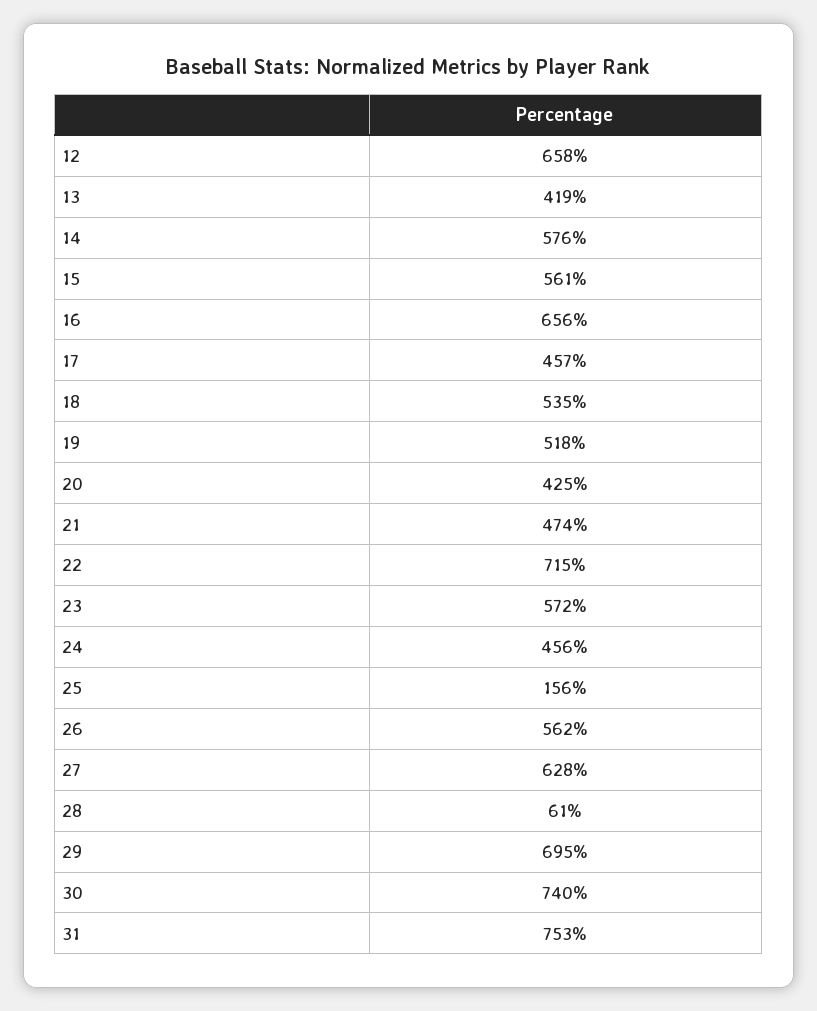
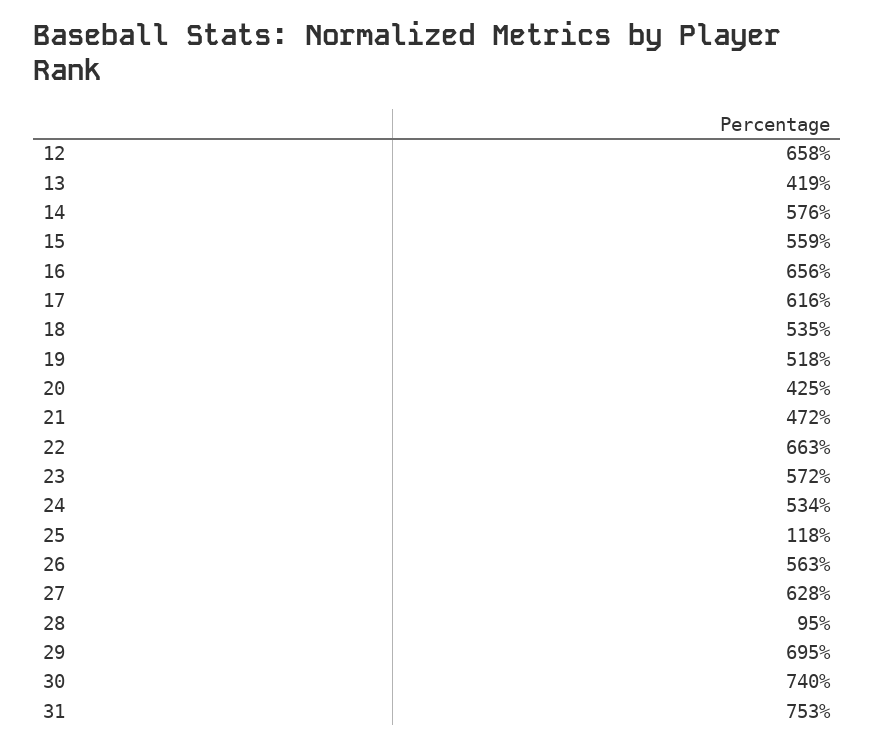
  {
    "12": 658,
    "13": 419,
    "14": 576,
-   "15": 561,
+   "15": 559,
    "16": 656,
-   "17": 457,
+   "17": 616,
    "18": 535,
    "19": 518,
    "20": 425,
-   "21": 474,
+   "21": 472,
-   "22": 715,
+   "22": 663,
    "23": 572,
-   "24": 456,
+   "24": 534,
-   "25": 156,
+   "25": 118,
-   "26": 562,
+   "26": 563,
    "27": 628,
-   "28": 61,
+   "28": 95,
    "29": 695,
    "30": 740,
    "31": 753
  }

